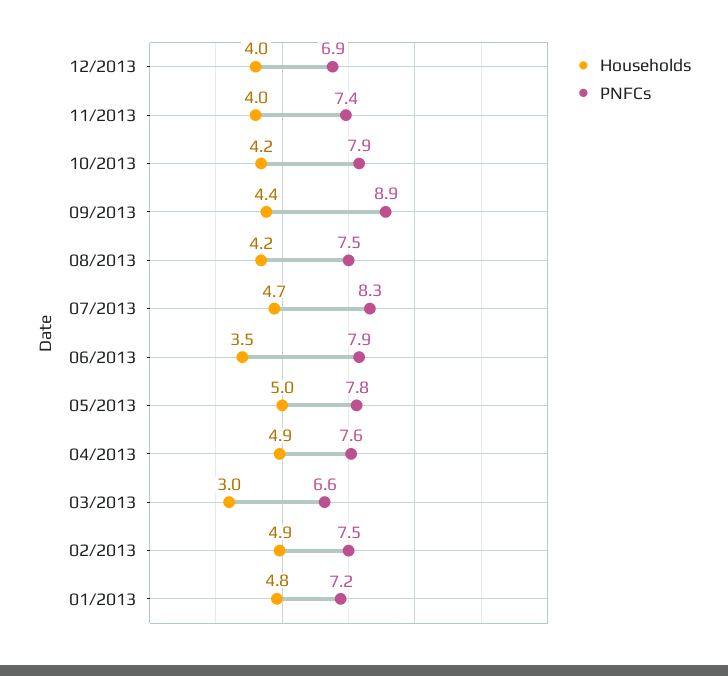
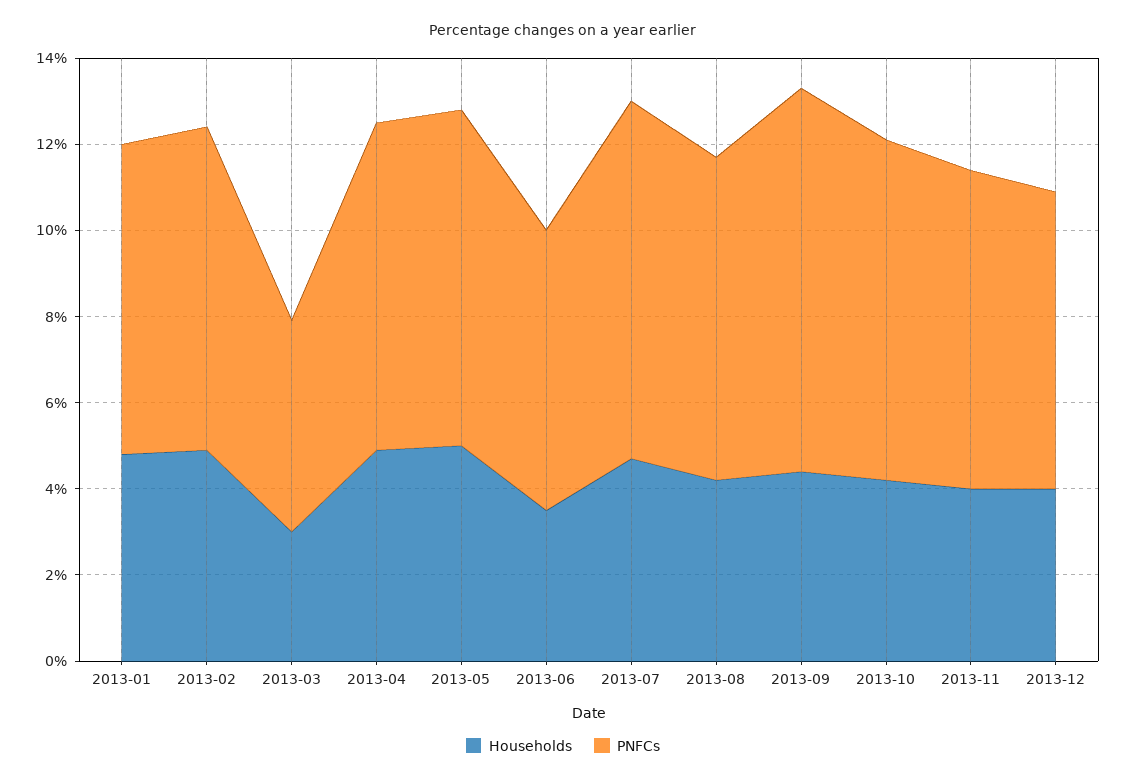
  {
    "Households": {
      "12/2013": 4,
      "11/2013": 4,
      "10/2013": 4.2,
      "09/2013": 4.4,
      "08/2013": 4.2,
      "07/2013": 4.7,
      "06/2013": 3.5,
      "05/2013": 5,
      "04/2013": 4.9,
      "03/2013": 3,
      "02/2013": 4.9,
      "01/2013": 4.8
    },
    "PNFCs": {
      "12/2013": 6.9,
      "11/2013": 7.4,
      "10/2013": 7.9,
      "09/2013": 8.9,
      "08/2013": 7.5,
      "07/2013": 8.3,
-     "06/2013": 7.9,
+     "06/2013": 6.5,
      "05/2013": 7.8,
      "04/2013": 7.6,
-     "03/2013": 6.6,
+     "03/2013": 5,
      "02/2013": 7.5,
      "01/2013": 7.2
    }
  }

